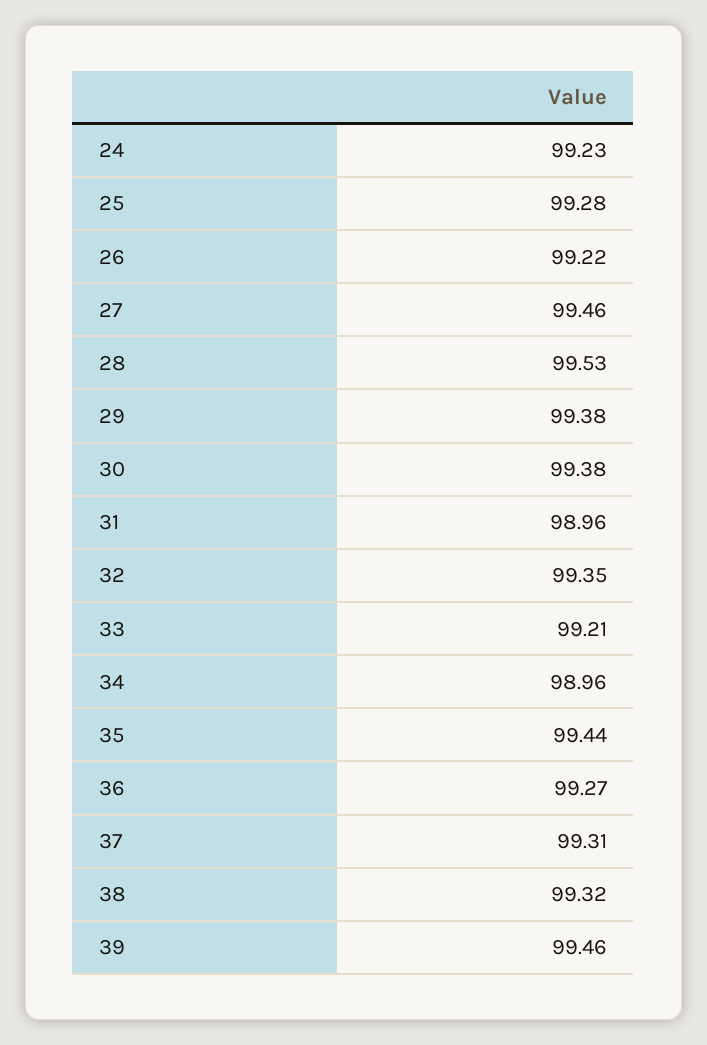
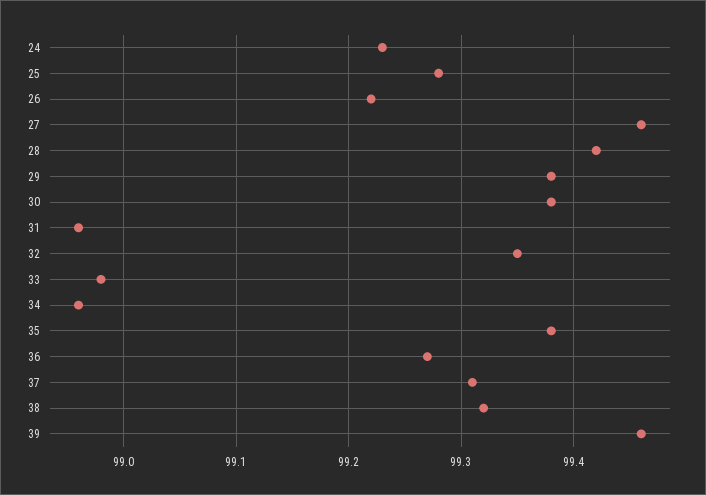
  {
    "24": 99.23,
    "25": 99.28,
    "26": 99.22,
    "27": 99.46,
-   "28": 99.53,
+   "28": 99.42,
    "29": 99.38,
    "30": 99.38,
    "31": 98.96,
    "32": 99.35,
-   "33": 99.21,
+   "33": 98.98,
    "34": 98.96,
-   "35": 99.44,
+   "35": 99.38,
    "36": 99.27,
    "37": 99.31,
    "38": 99.32,
    "39": 99.46
  }

